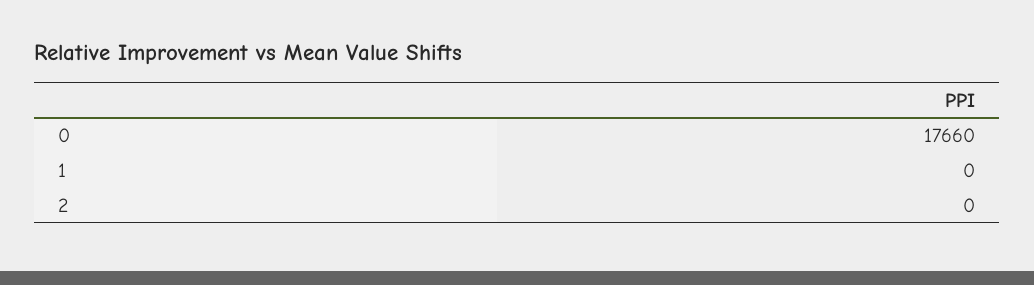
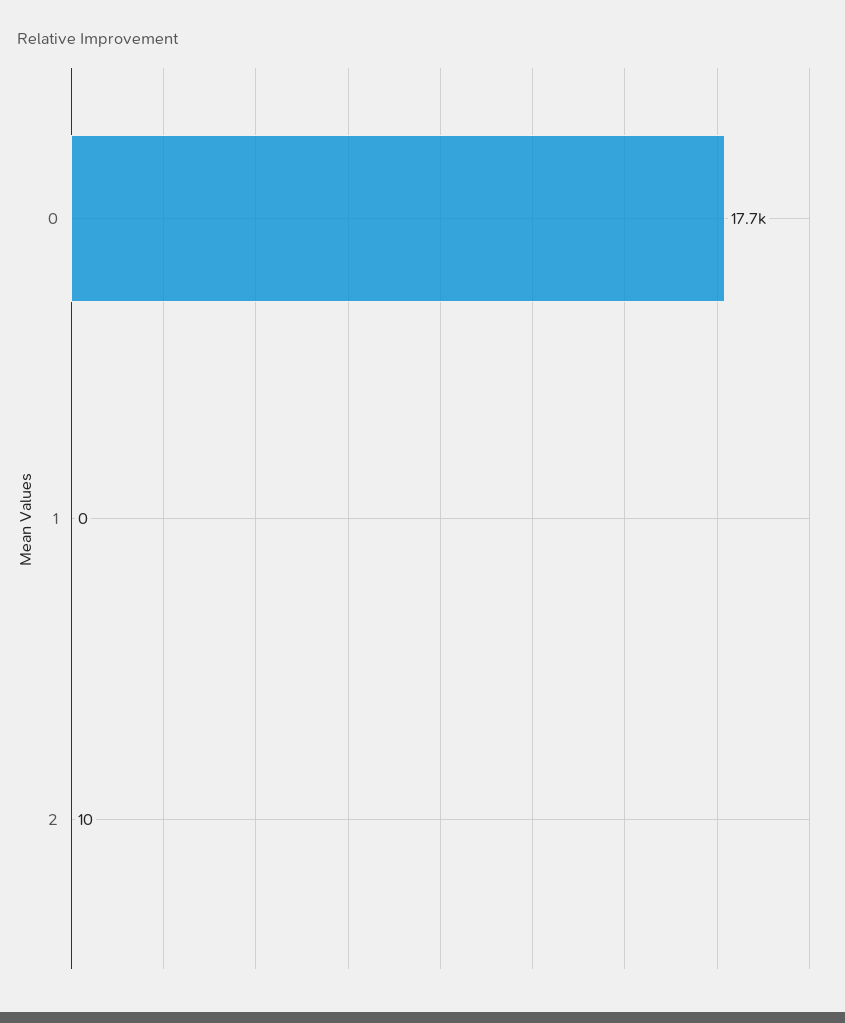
  {
    "0": 17660,
    "1": 0,
-   "2": 0
+   "2": 10
  }

